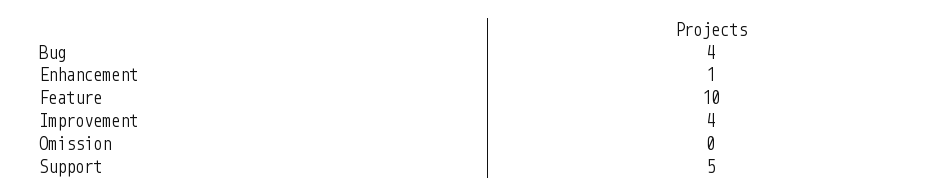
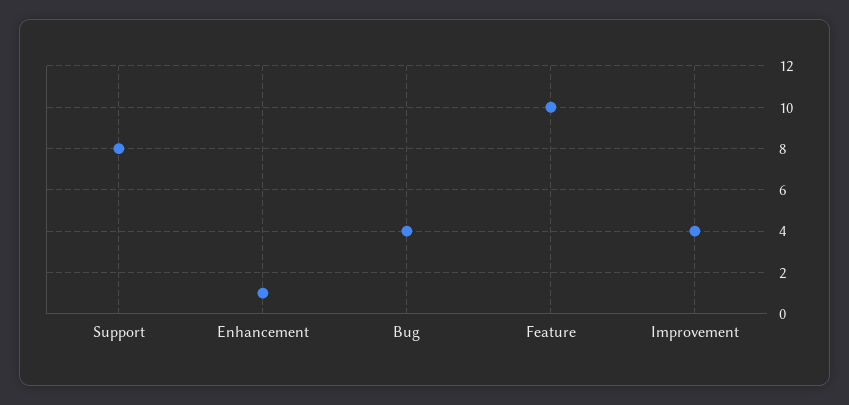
  {
    "Bug": 4,
    "Enhancement": 1,
    "Feature": 10,
    "Improvement": 4,
-   "Omission": 0,
-   "Support": 5
+   "Support": 8
  }

